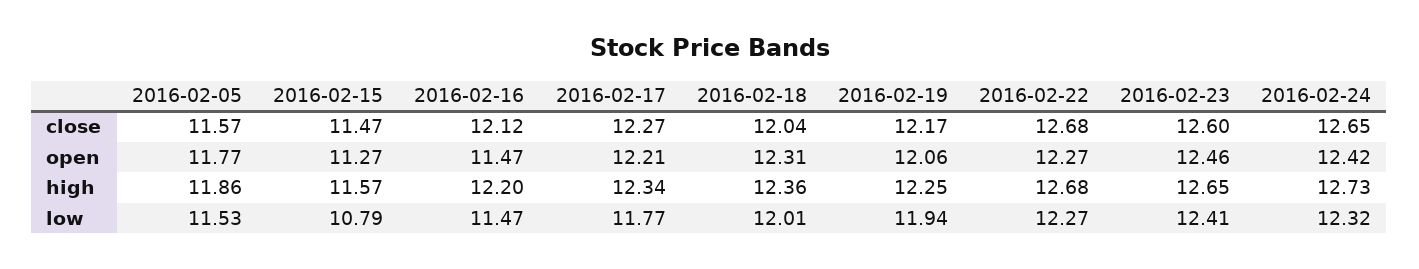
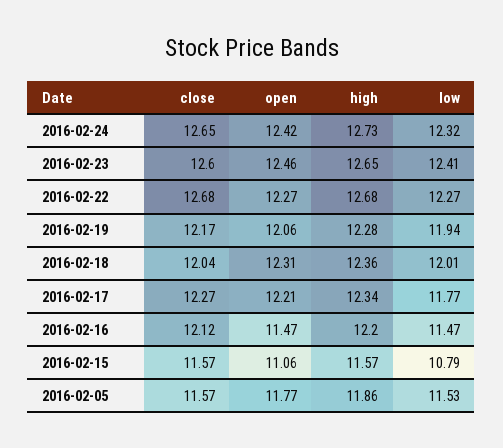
  {
    "2016-02-05": {
      "close": 11.57,
      "open": 11.77,
      "high": 11.86,
      "low": 11.53
    },
    "2016-02-15": {
-     "close": 11.47,
+     "close": 11.57,
-     "open": 11.27,
+     "open": 11.06,
      "high": 11.57,
      "low": 10.79
    },
    "2016-02-16": {
      "close": 12.12,
      "open": 11.47,
      "high": 12.2,
      "low": 11.47
    },
    "2016-02-17": {
      "close": 12.27,
      "open": 12.21,
      "high": 12.34,
      "low": 11.77
    },
    "2016-02-18": {
      "close": 12.04,
      "open": 12.31,
      "high": 12.36,
      "low": 12.01
    },
    "2016-02-19": {
      "close": 12.17,
      "open": 12.06,
-     "high": 12.25,
+     "high": 12.28,
      "low": 11.94
    },
    "2016-02-22": {
      "close": 12.68,
      "open": 12.27,
      "high": 12.68,
      "low": 12.27
    },
    "2016-02-23": {
      "close": 12.6,
      "open": 12.46,
      "high": 12.65,
      "low": 12.41
    },
    "2016-02-24": {
      "close": 12.65,
      "open": 12.42,
      "high": 12.73,
      "low": 12.32
    }
  }

